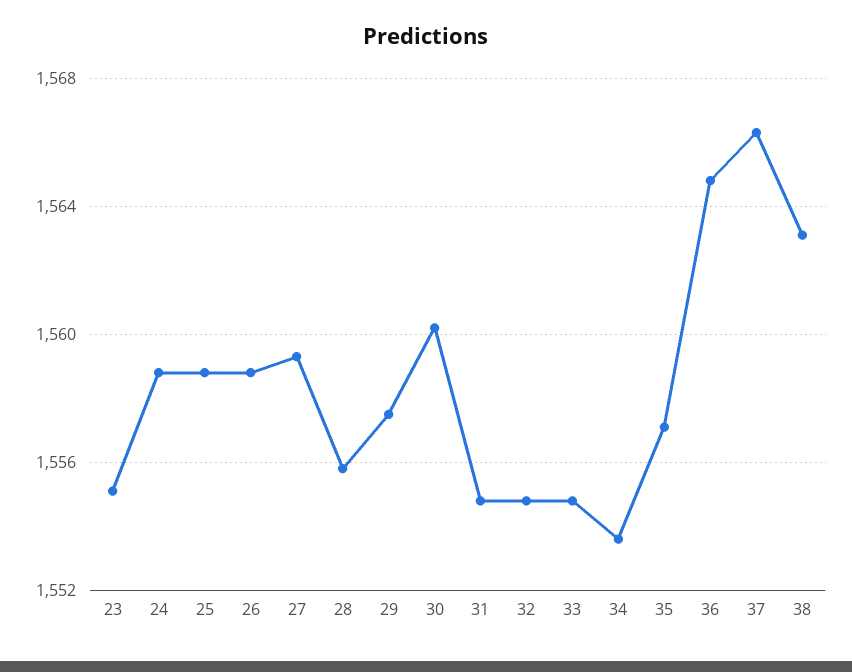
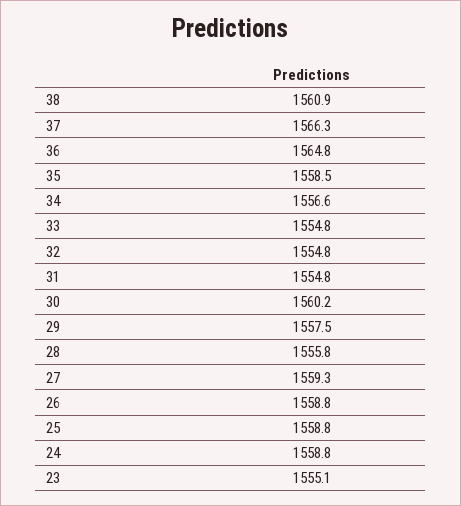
  {
    "23": 1555.1,
    "24": 1558.8,
    "25": 1558.8,
    "26": 1558.8,
    "27": 1559.3,
    "28": 1555.8,
    "29": 1557.5,
    "30": 1560.2,
    "31": 1554.8,
    "32": 1554.8,
    "33": 1554.8,
-   "34": 1553.5,
+   "34": 1556.6,
-   "35": 1557,
+   "35": 1558.5,
    "36": 1564.8,
    "37": 1566.3,
-   "38": 1563
+   "38": 1560.9
  }

